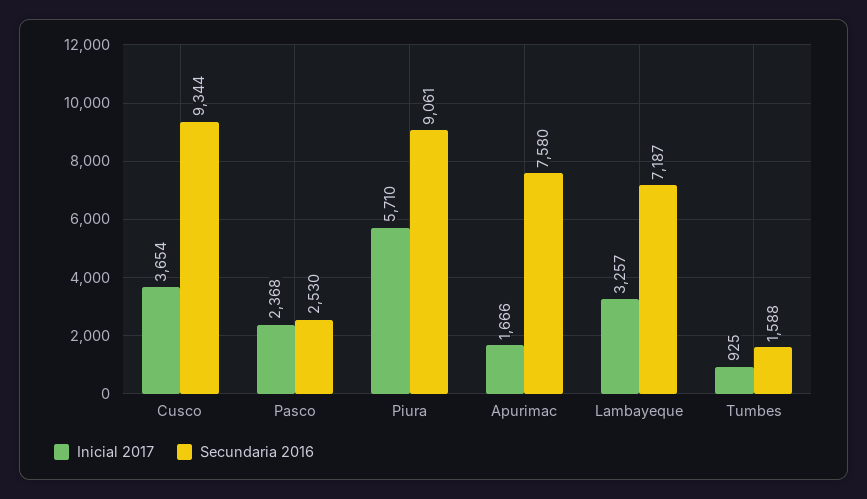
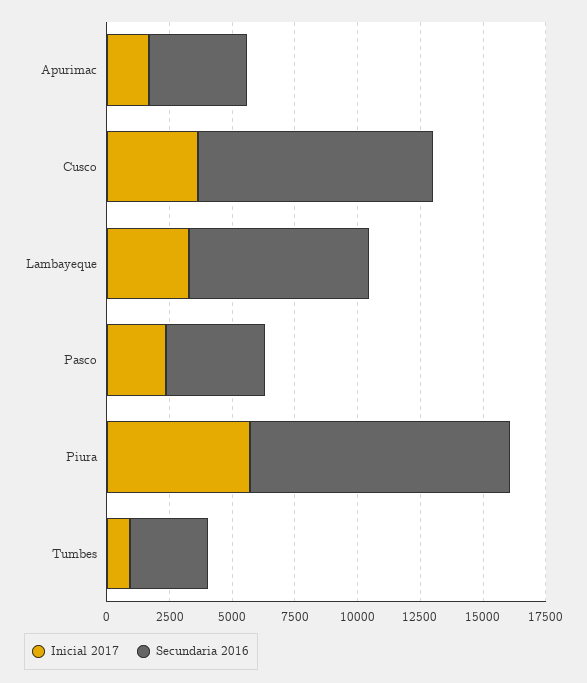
  {
    "Inicial 2017": {
      "Cusco": 3654,
      "Pasco": 2368,
      "Piura": 5710,
      "Apurimac": 1666,
      "Lambayeque": 3257,
      "Tumbes": 925
    },
    "Secundaria 2016": {
      "Cusco": 9344,
-     "Pasco": 2530,
+     "Pasco": 4000,
-     "Piura": 9061,
+     "Piura": 10500,
-     "Apurimac": 7580,
+     "Apurimac": 4000,
      "Lambayeque": 7187,
-     "Tumbes": 1588
+     "Tumbes": 3000
    }
  }

